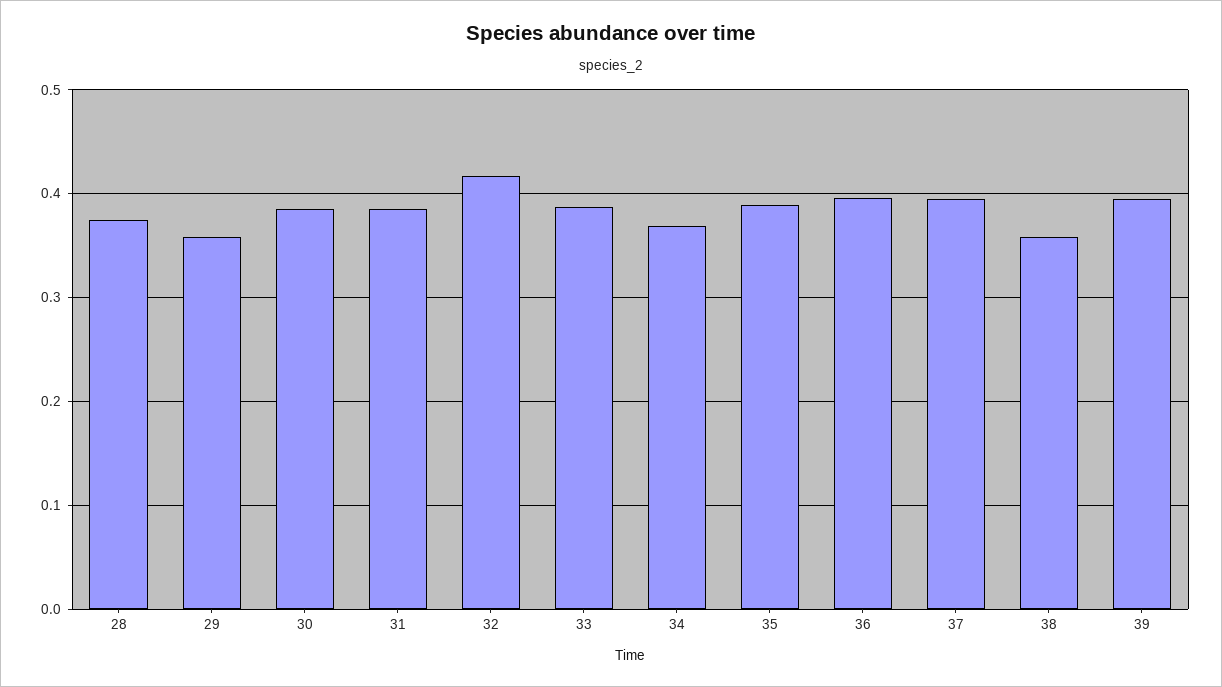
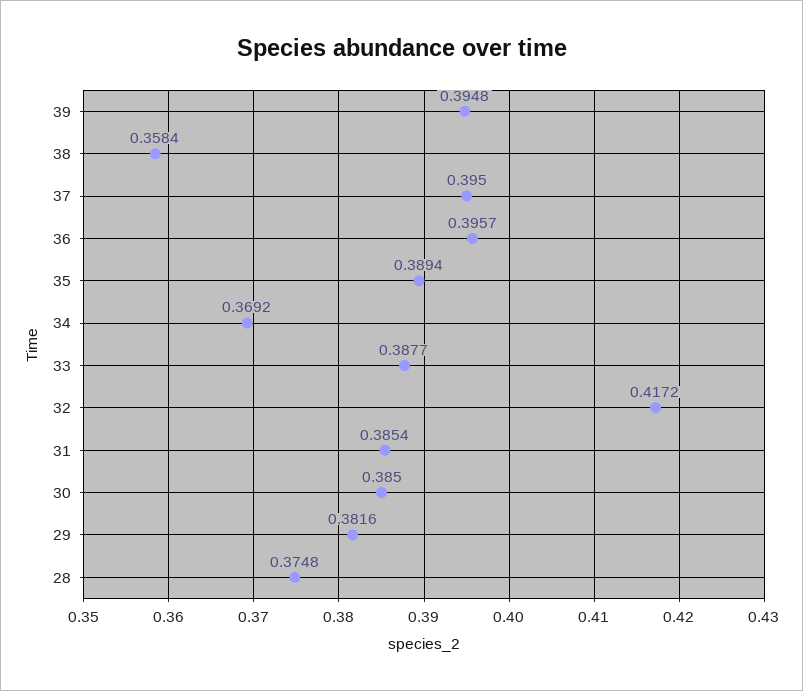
  {
    "28": 0.3748,
-   "29": 0.36,
+   "29": 0.3816,
    "30": 0.385,
    "31": 0.3854,
    "32": 0.4172,
    "33": 0.3877,
    "34": 0.3692,
    "35": 0.3894,
    "36": 0.3957,
    "37": 0.395,
    "38": 0.3584,
    "39": 0.3948
  }

